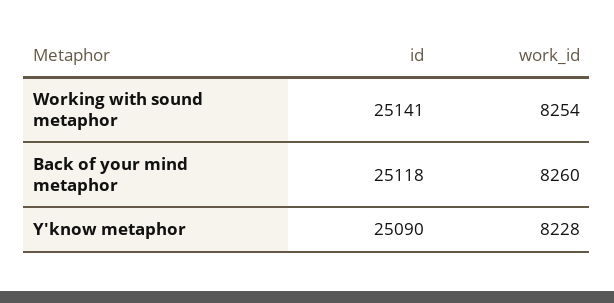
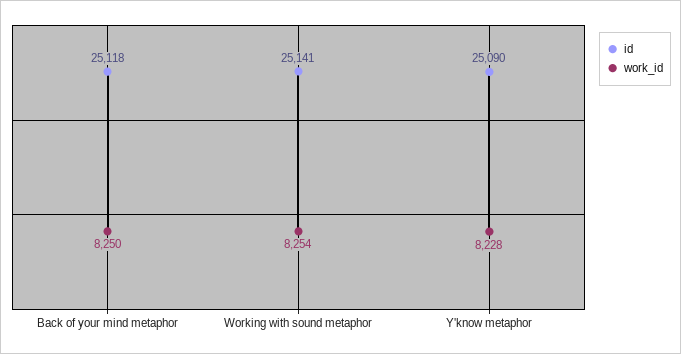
  {
    "id": {
      "Working with sound metaphor": 25141,
      "Back of your mind metaphor": 25118,
      "Y'know metaphor": 25090
    },
    "work_id": {
      "Working with sound metaphor": 8254,
-     "Back of your mind metaphor": 8260,
+     "Back of your mind metaphor": 8250,
      "Y'know metaphor": 8228
    }
  }

